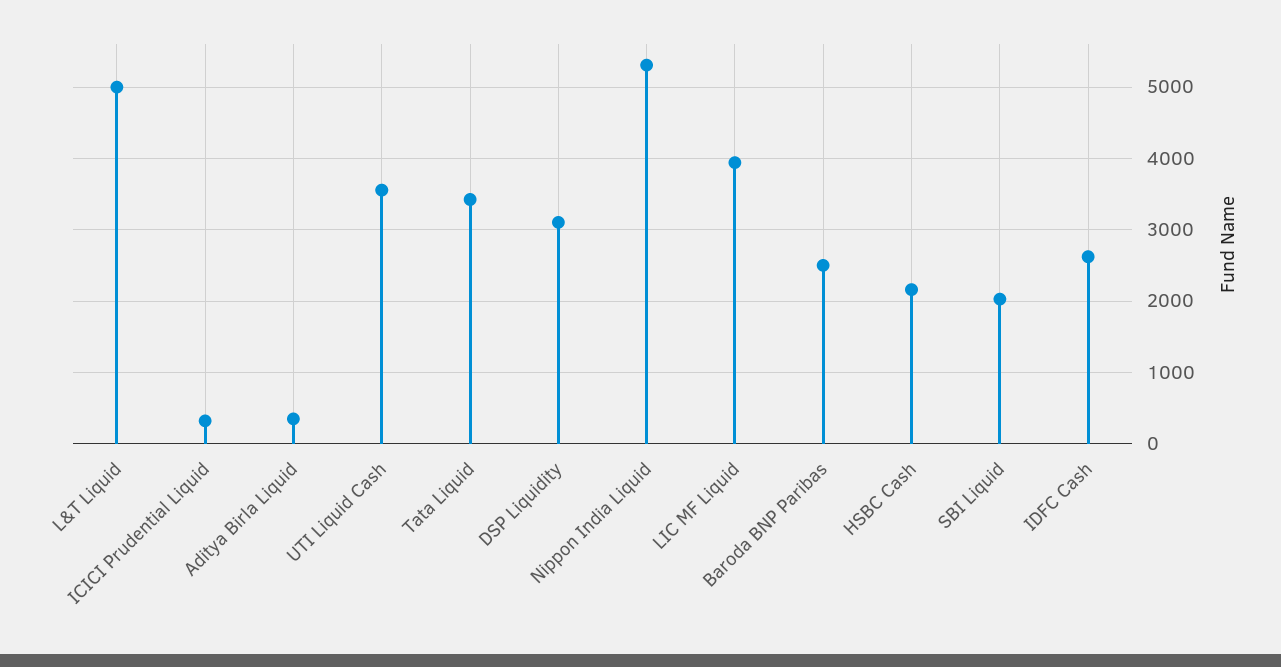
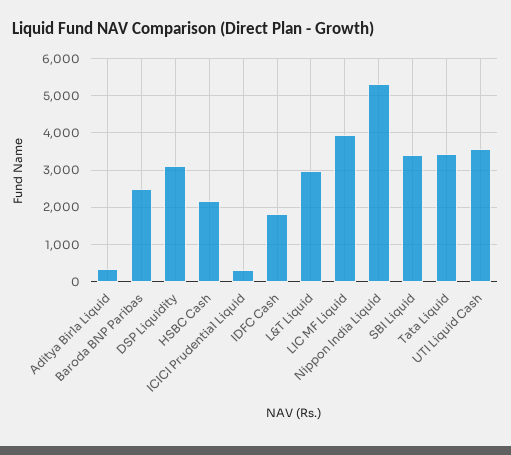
  {
-   "L&T Liquid": 5000,
+   "L&T Liquid": 3000,
    "ICICI Prudential Liquid": 300,
    "Aditya Birla Liquid": 400,
    "UTI Liquid Cash": 3600,
    "Tata Liquid": 3400,
    "DSP Liquidity": 3100,
    "Nippon India Liquid": 5300,
    "LIC MF Liquid": 3900,
    "Baroda BNP Paribas": 2500,
    "HSBC Cash": 2200,
-   "SBI Liquid": 2000,
+   "SBI Liquid": 3400,
-   "IDFC Cash": 2600
+   "IDFC Cash": 1800
  }

